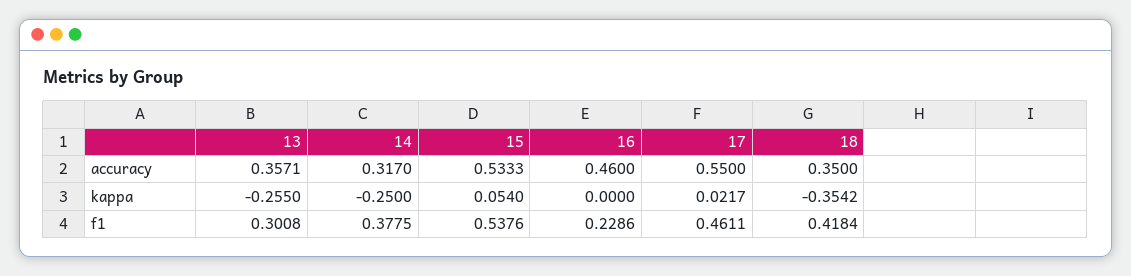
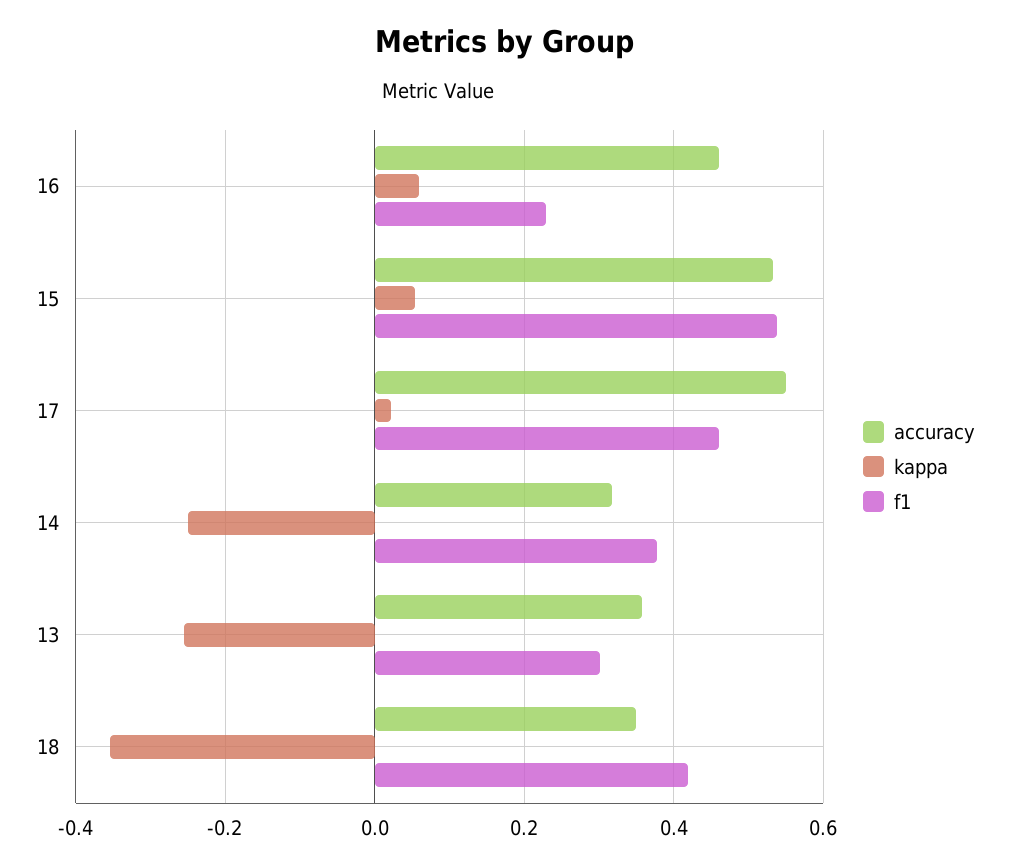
  {
    "accuracy": {
      "13": 0.3571,
      "14": 0.317,
      "15": 0.5333,
      "16": 0.46,
      "17": 0.55,
      "18": 0.35
    },
    "kappa": {
      "13": -0.255,
      "14": -0.25,
      "15": 0.054,
-     "16": 0,
+     "16": 0.06,
      "17": 0.0217,
      "18": -0.3542
    },
    "f1": {
      "13": 0.3008,
      "14": 0.3775,
      "15": 0.5376,
      "16": 0.2286,
      "17": 0.4611,
      "18": 0.4184
    }
  }

